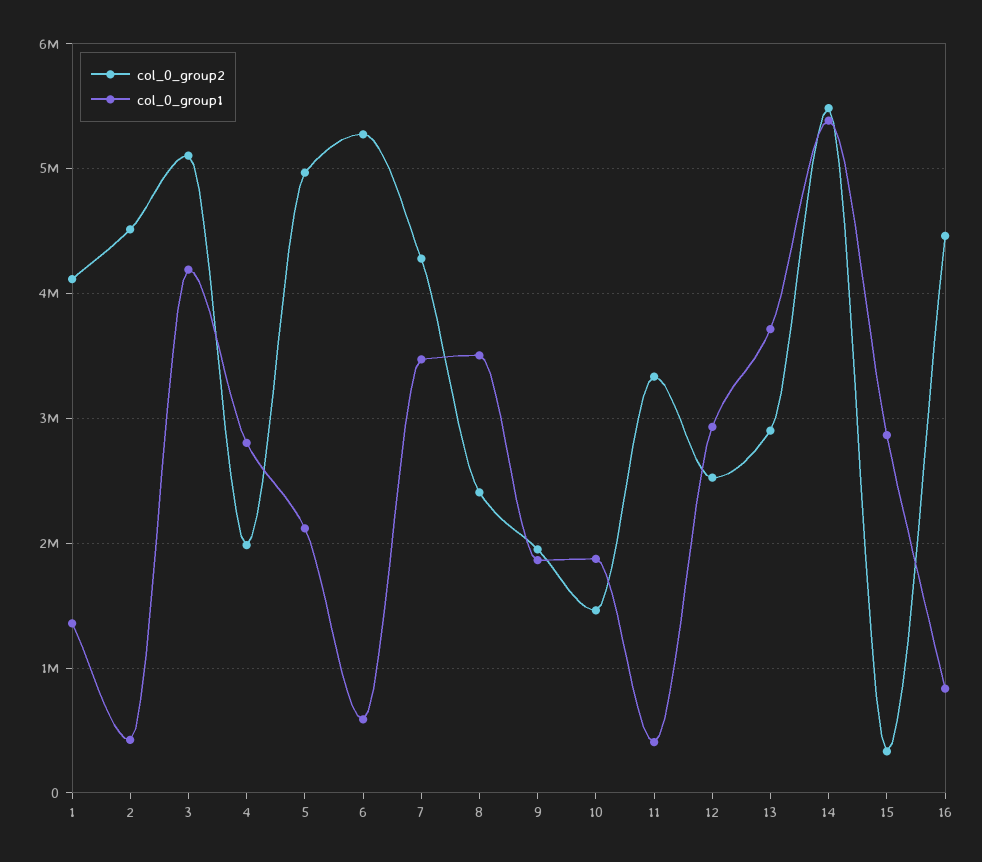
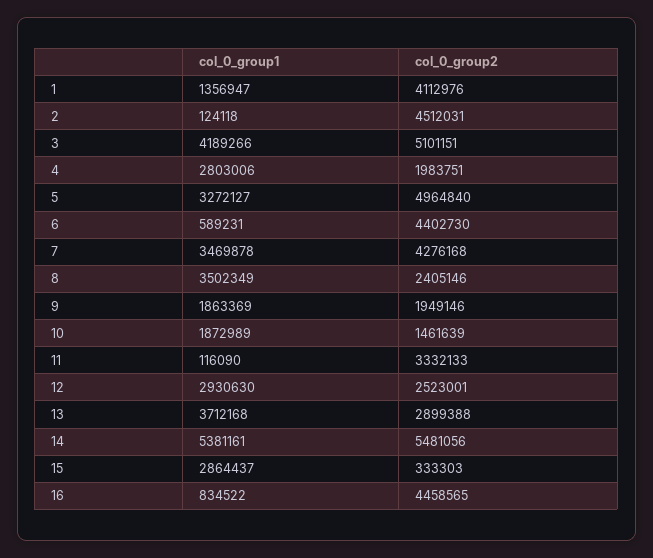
  {
    "col_0_group2": {
      "1": 4112976,
      "2": 4512031,
      "3": 5101151,
      "4": 1983751,
      "5": 4964840,
-     "6": 5300000,
+     "6": 4402730,
      "7": 4276168,
      "8": 2405146,
      "9": 1949146,
      "10": 1461639,
      "11": 3332133,
      "12": 2523001,
      "13": 2899388,
      "14": 5481056,
      "15": 333303,
      "16": 4458565
    },
    "col_0_group1": {
      "1": 1356947,
-     "2": 400000,
+     "2": 124118,
      "3": 4189266,
      "4": 2803006,
-     "5": 2100000,
+     "5": 3272127,
      "6": 589231,
      "7": 3469878,
      "8": 3502349,
      "9": 1863369,
      "10": 1872989,
-     "11": 400000,
+     "11": 116090,
      "12": 2930630,
      "13": 3712168,
      "14": 5381161,
      "15": 2864437,
      "16": 834522
    }
  }

